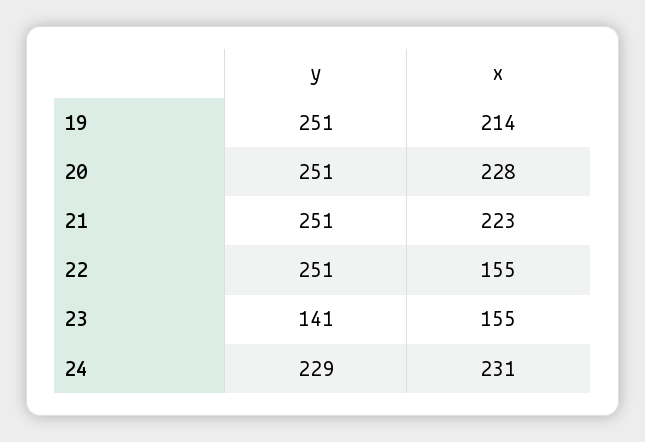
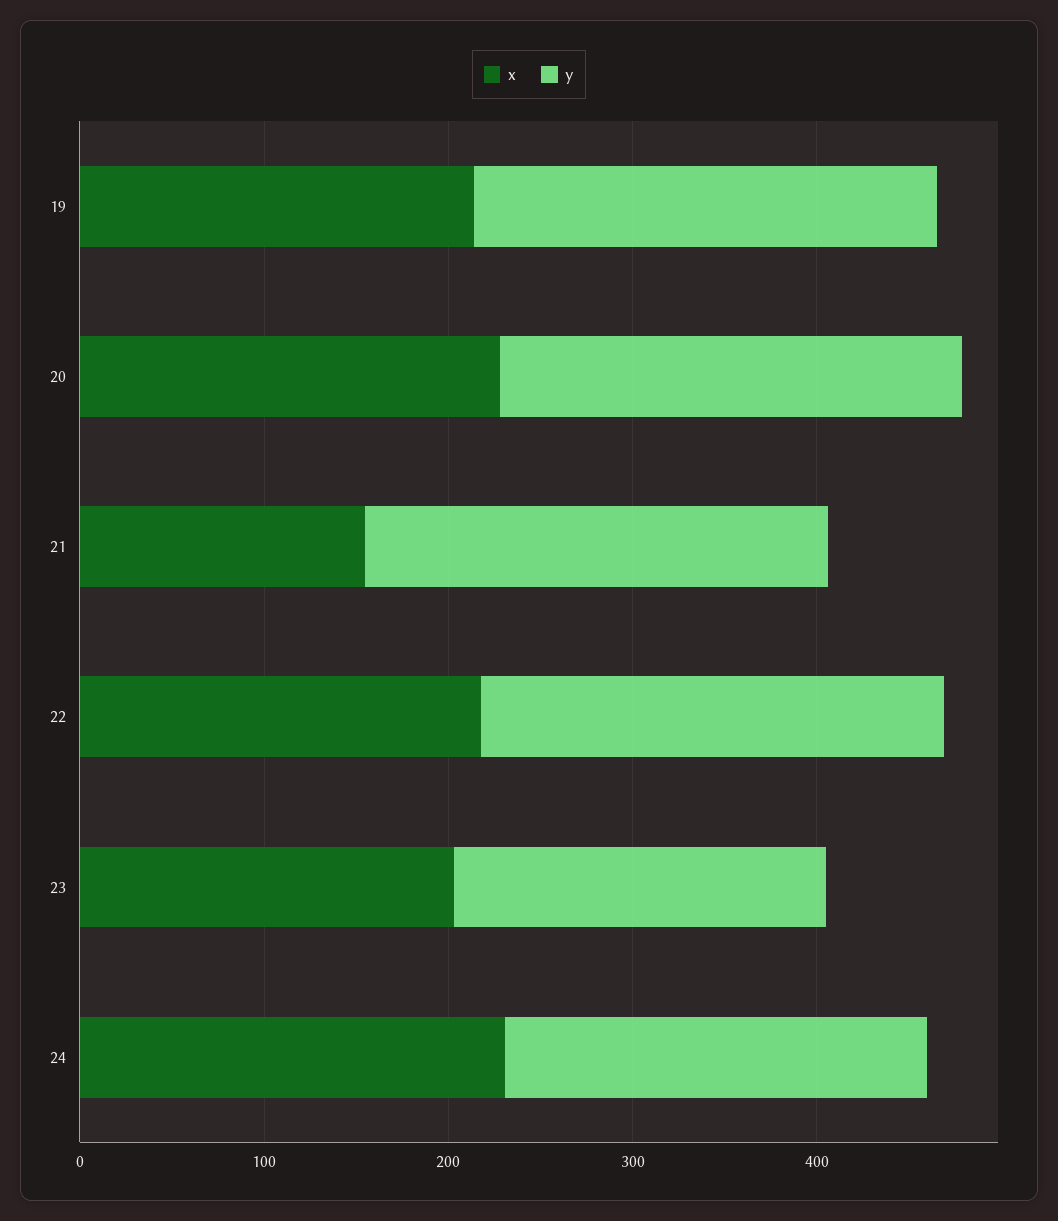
  {
    "y": {
      "19": 251,
      "20": 251,
      "21": 251,
      "22": 251,
-     "23": 141,
+     "23": 200,
      "24": 229
    },
    "x": {
      "19": 214,
      "20": 228,
-     "21": 223,
+     "21": 160,
-     "22": 155,
+     "22": 220,
-     "23": 155,
+     "23": 200,
      "24": 231
    }
  }

